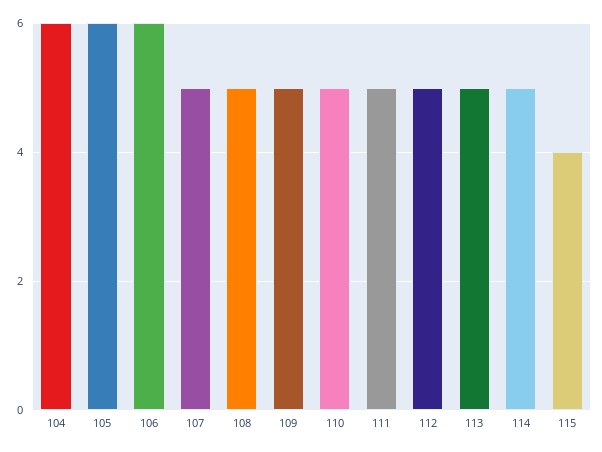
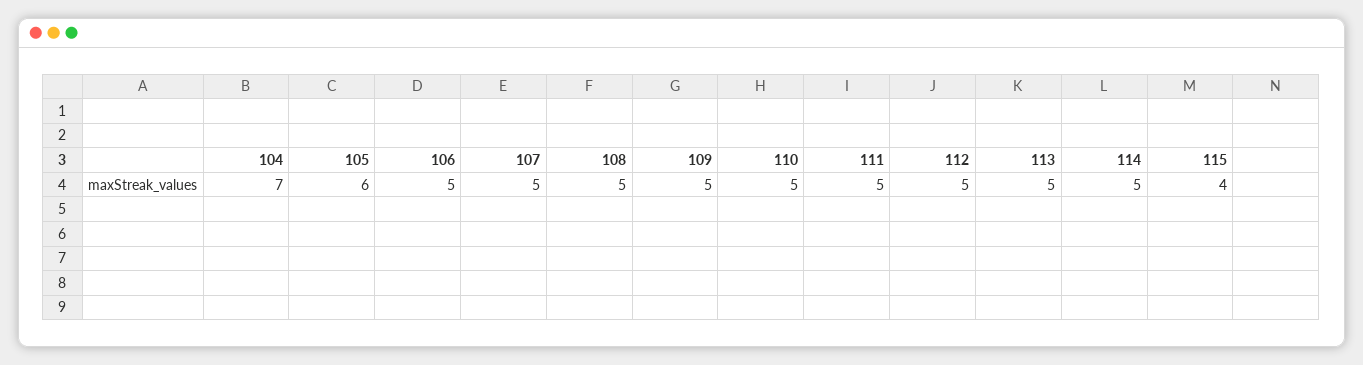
  {
-   "104": 6,
+   "104": 7,
    "105": 6,
-   "106": 6,
+   "106": 5,
    "107": 5,
    "108": 5,
    "109": 5,
    "110": 5,
    "111": 5,
    "112": 5,
    "113": 5,
    "114": 5,
    "115": 4
  }

